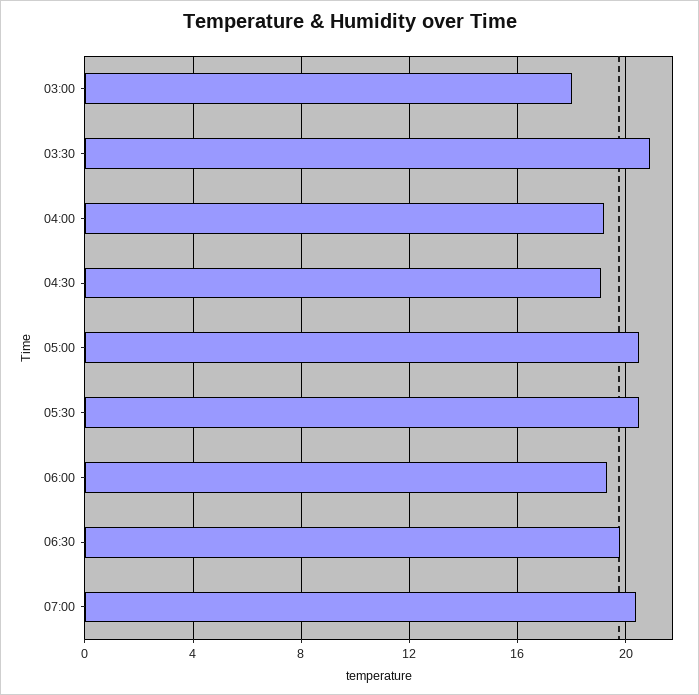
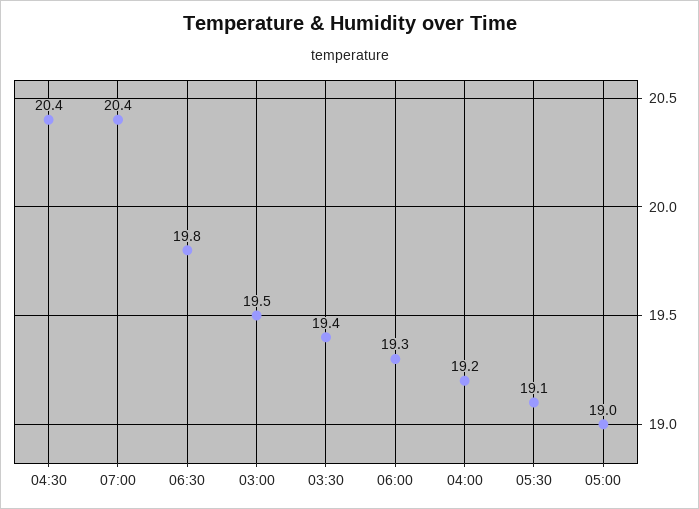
  {
-   "03:00": 18,
+   "03:00": 19.5,
-   "03:30": 21,
+   "03:30": 19.4,
    "04:00": 19.2,
-   "04:30": 19,
+   "04:30": 20.4,
-   "05:00": 20.5,
+   "05:00": 19,
-   "05:30": 20.5,
+   "05:30": 19.1,
    "06:00": 19.3,
    "06:30": 19.8,
    "07:00": 20.4
  }

